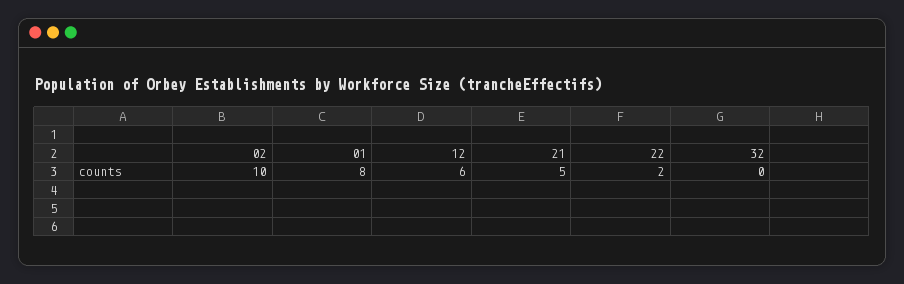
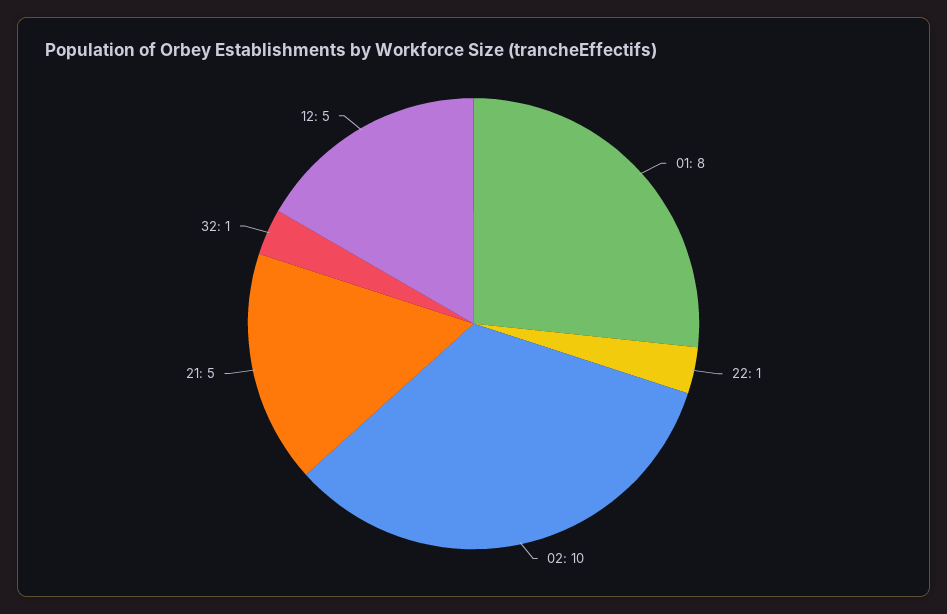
  {
    "02": 10,
    "01": 8,
-   "12": 6,
+   "12": 5,
    "21": 5,
-   "22": 2,
+   "22": 1,
-   "32": 0
+   "32": 1
  }

